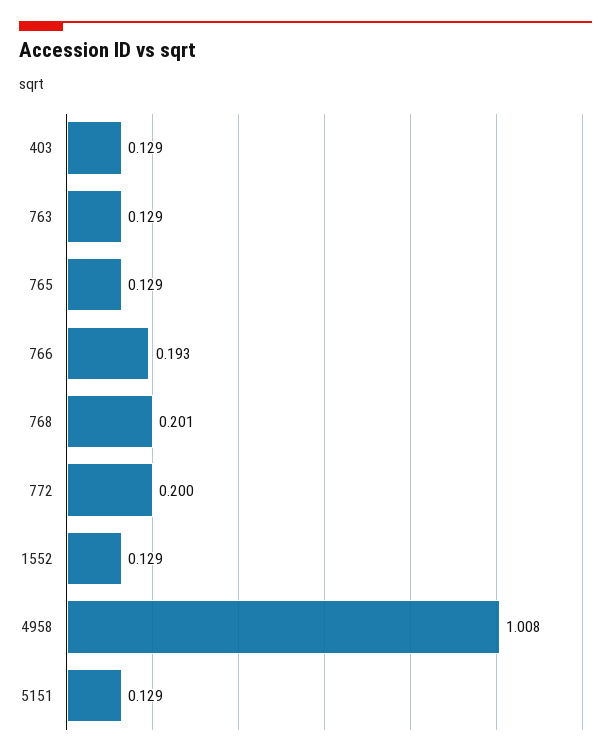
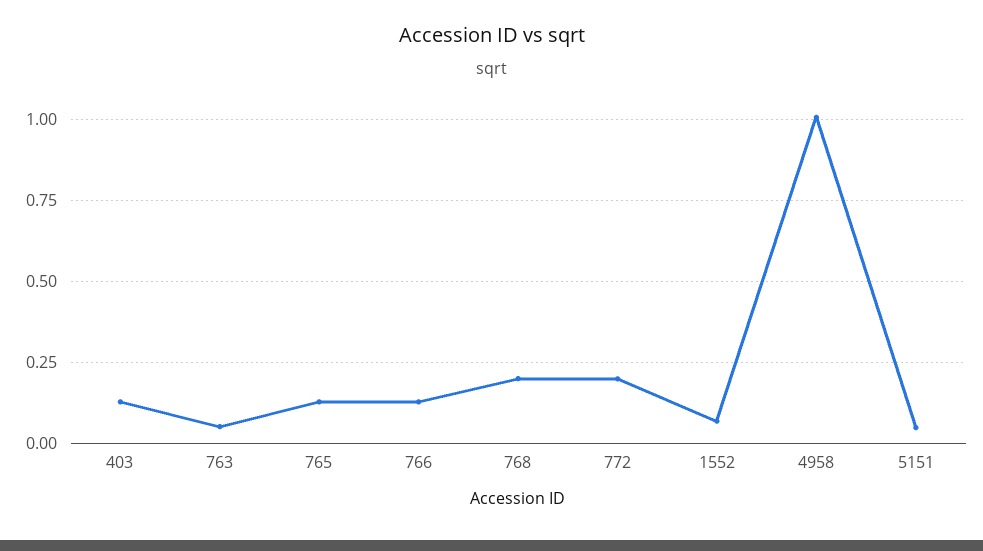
  {
    "403": 0.129,
-   "763": 0.129,
+   "763": 0.05,
    "765": 0.129,
-   "766": 0.193,
+   "766": 0.125,
    "768": 0.201,
    "772": 0.2,
-   "1552": 0.129,
+   "1552": 0.075,
    "4958": 1.008,
-   "5151": 0.129
+   "5151": 0.05
  }

